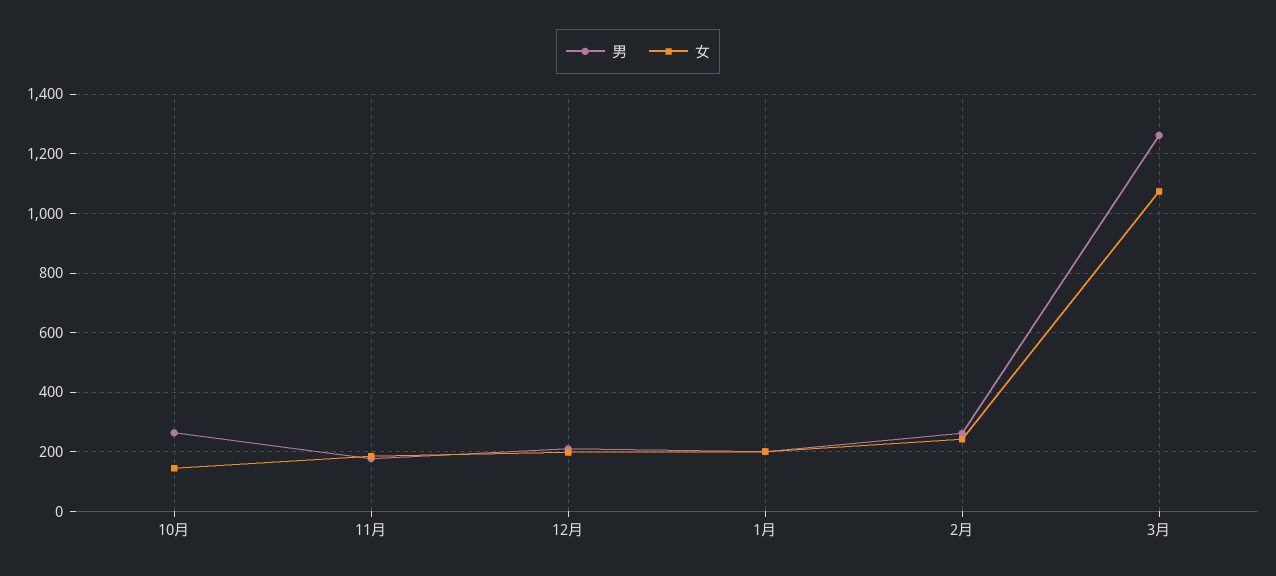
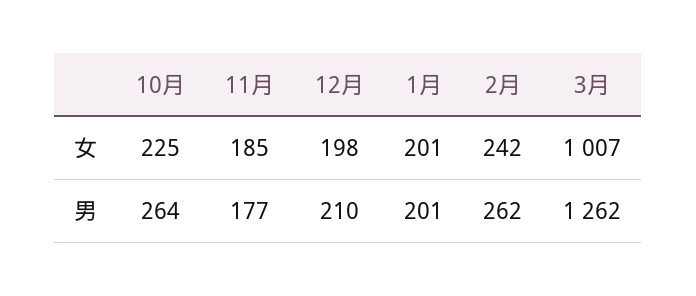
  {
    "男": {
      "10月": 264,
      "11月": 177,
      "12月": 210,
      "1月": 201,
      "2月": 262,
      "3月": 1262
    },
    "女": {
-     "10月": 150,
+     "10月": 225,
      "11月": 185,
      "12月": 198,
      "1月": 201,
      "2月": 242,
-     "3月": 1075
+     "3月": 1007
    }
  }

